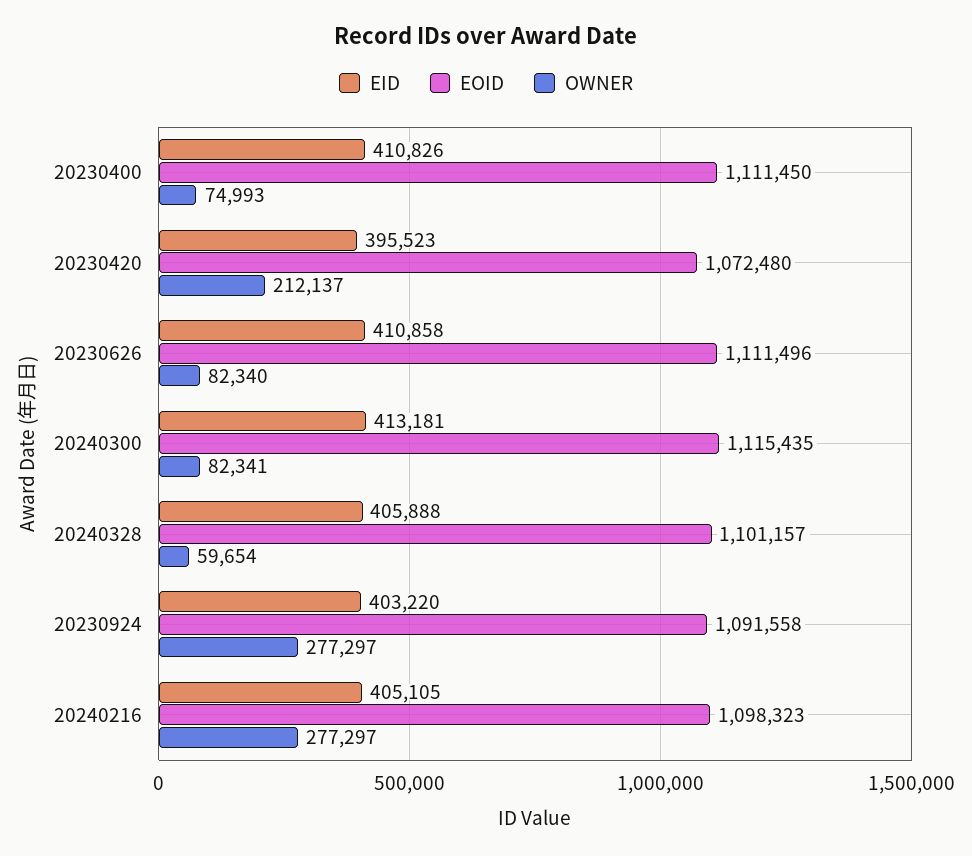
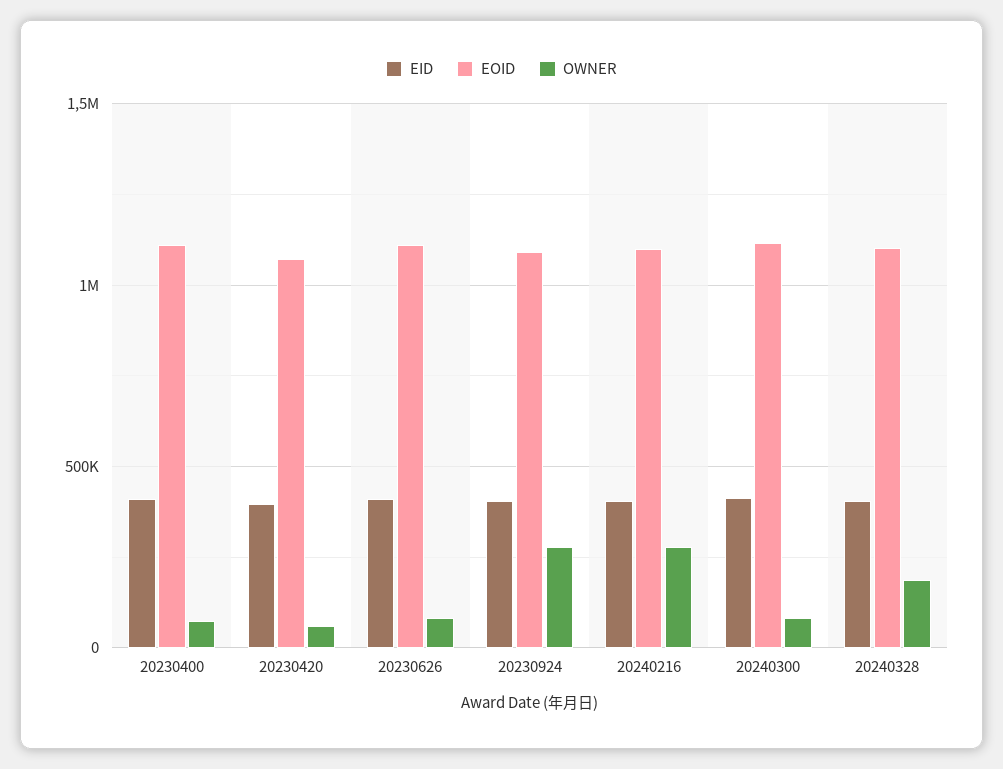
  {
    "EID": {
      "20230400": 410826,
      "20230420": 395523,
      "20230626": 410858,
      "20240300": 413181,
      "20240328": 405888,
      "20230924": 403220,
      "20240216": 405105
    },
    "EOID": {
      "20230400": 1111450,
      "20230420": 1072480,
      "20230626": 1111496,
      "20240300": 1115435,
      "20240328": 1101157,
      "20230924": 1091558,
      "20240216": 1098323
    },
    "OWNER": {
      "20230400": 74993,
-     "20230420": 212137,
+     "20230420": 50000,
      "20230626": 82340,
      "20240300": 82341,
-     "20240328": 59654,
+     "20240328": 200000,
      "20230924": 277297,
      "20240216": 277297
    }
  }

